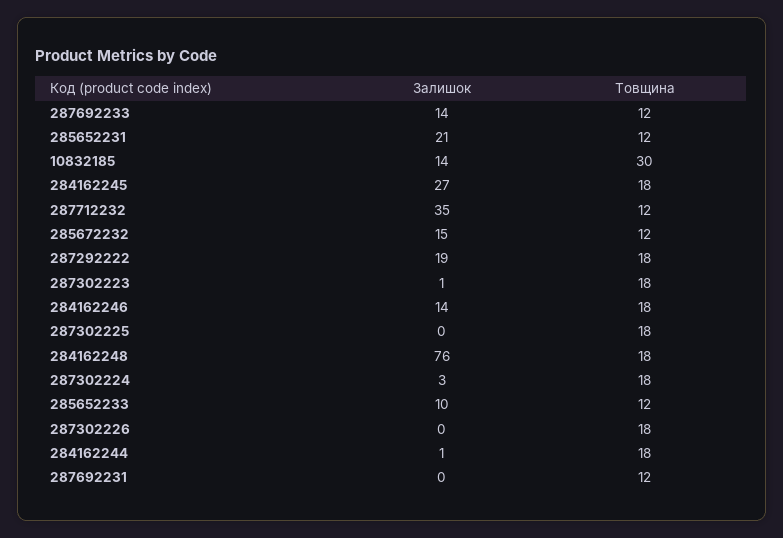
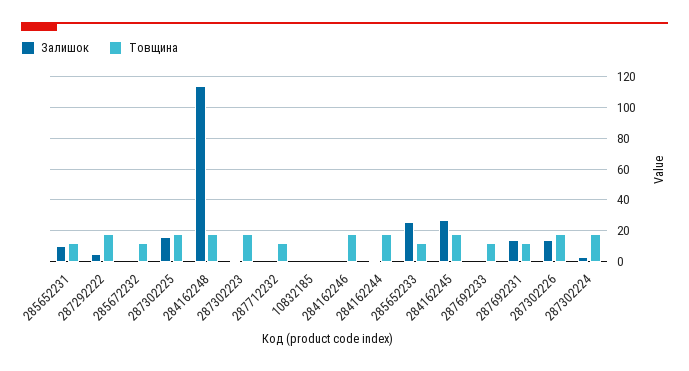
  {
    "Залишок": {
-     "287692233": 14,
+     "287692233": 0,
-     "285652231": 21,
+     "285652231": 10,
-     "10832185": 14,
+     "10832185": 0,
      "284162245": 27,
-     "287712232": 35,
+     "287712232": 0,
-     "285672232": 15,
+     "285672232": 0,
-     "287292222": 19,
+     "287292222": 5,
      "287302223": 1,
-     "284162246": 14,
+     "284162246": 0,
-     "287302225": 0,
+     "287302225": 15,
-     "284162248": 76,
+     "284162248": 115,
      "287302224": 3,
-     "285652233": 10,
+     "285652233": 25,
-     "287302226": 0,
+     "287302226": 15,
      "284162244": 1,
-     "287692231": 0
+     "287692231": 15
    },
    "Товщина": {
      "287692233": 12,
      "285652231": 12,
-     "10832185": 30,
+     "10832185": 0,
      "284162245": 18,
      "287712232": 12,
      "285672232": 12,
      "287292222": 18,
      "287302223": 18,
      "284162246": 18,
      "287302225": 18,
      "284162248": 18,
      "287302224": 18,
      "285652233": 12,
      "287302226": 18,
      "284162244": 18,
      "287692231": 12
    }
  }

